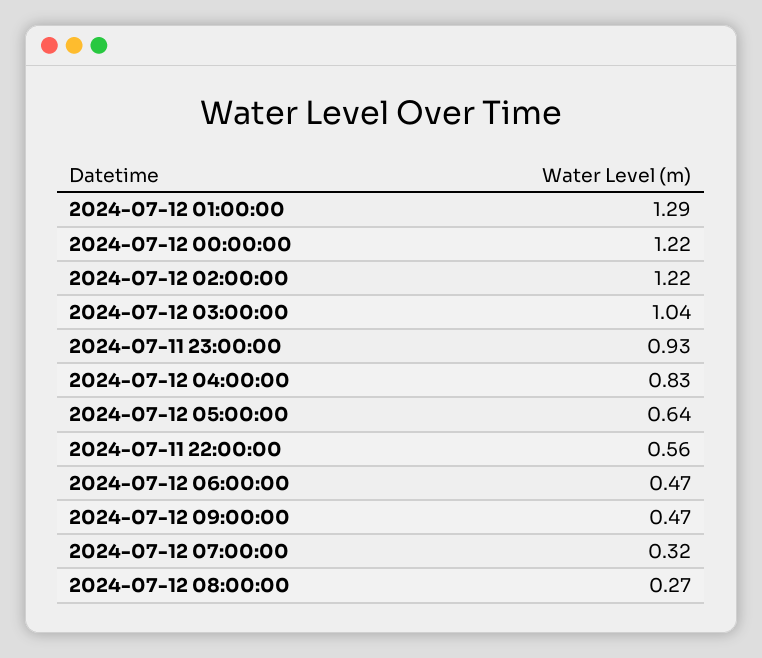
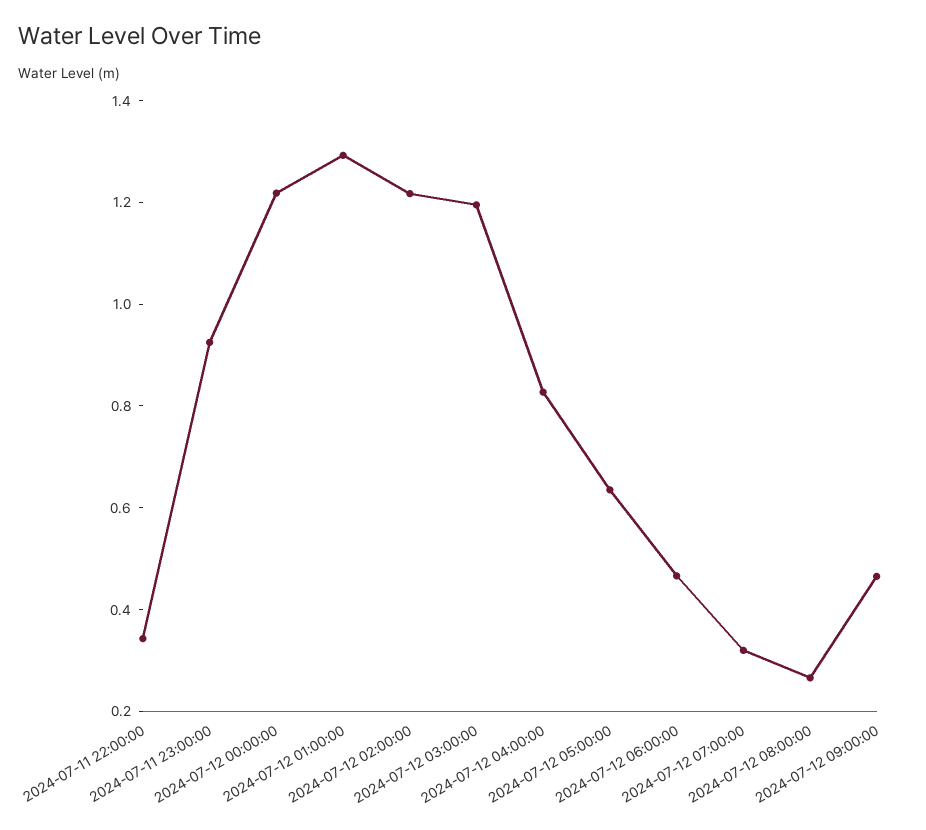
  {
    "2024-07-12 01:00:00": 1.29,
    "2024-07-12 00:00:00": 1.22,
    "2024-07-12 02:00:00": 1.22,
-   "2024-07-12 03:00:00": 1.04,
+   "2024-07-12 03:00:00": 1.2,
    "2024-07-11 23:00:00": 0.93,
    "2024-07-12 04:00:00": 0.83,
    "2024-07-12 05:00:00": 0.64,
-   "2024-07-11 22:00:00": 0.56,
+   "2024-07-11 22:00:00": 0.35,
    "2024-07-12 06:00:00": 0.47,
    "2024-07-12 09:00:00": 0.47,
    "2024-07-12 07:00:00": 0.32,
    "2024-07-12 08:00:00": 0.27
  }

